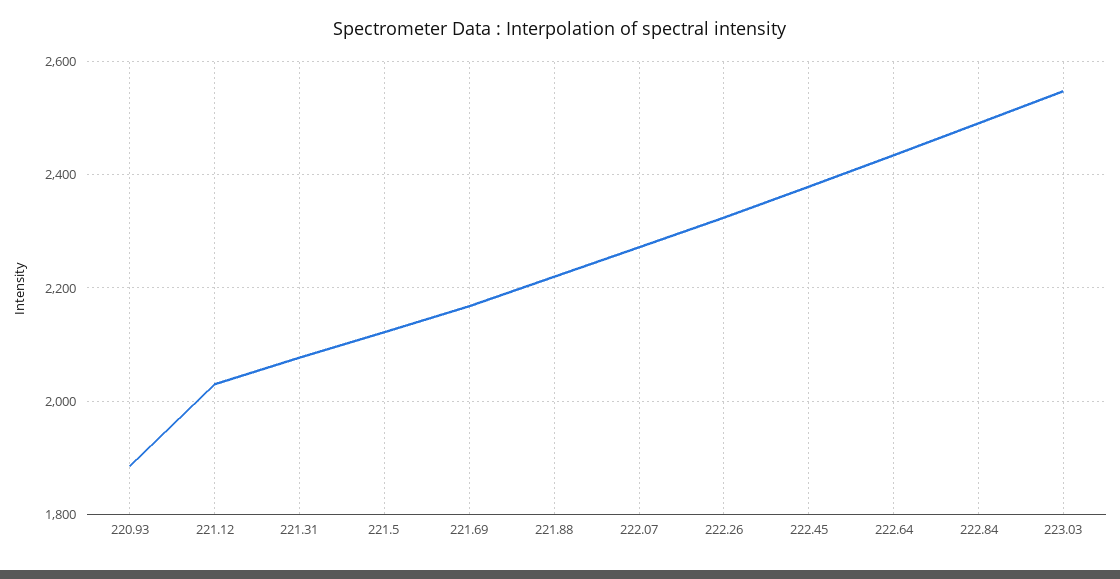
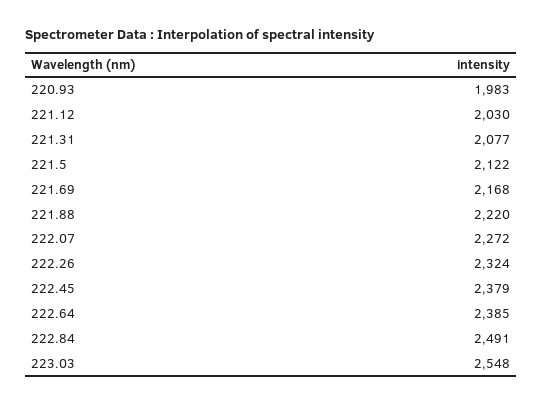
  {
-   "220.93": 1880,
+   "220.93": 1983,
    "221.12": 2030,
    "221.31": 2077,
    "221.5": 2122,
    "221.69": 2168,
    "221.88": 2220,
    "222.07": 2272,
    "222.26": 2324,
    "222.45": 2379,
-   "222.64": 2440,
+   "222.64": 2385,
    "222.84": 2491,
    "223.03": 2548
  }

